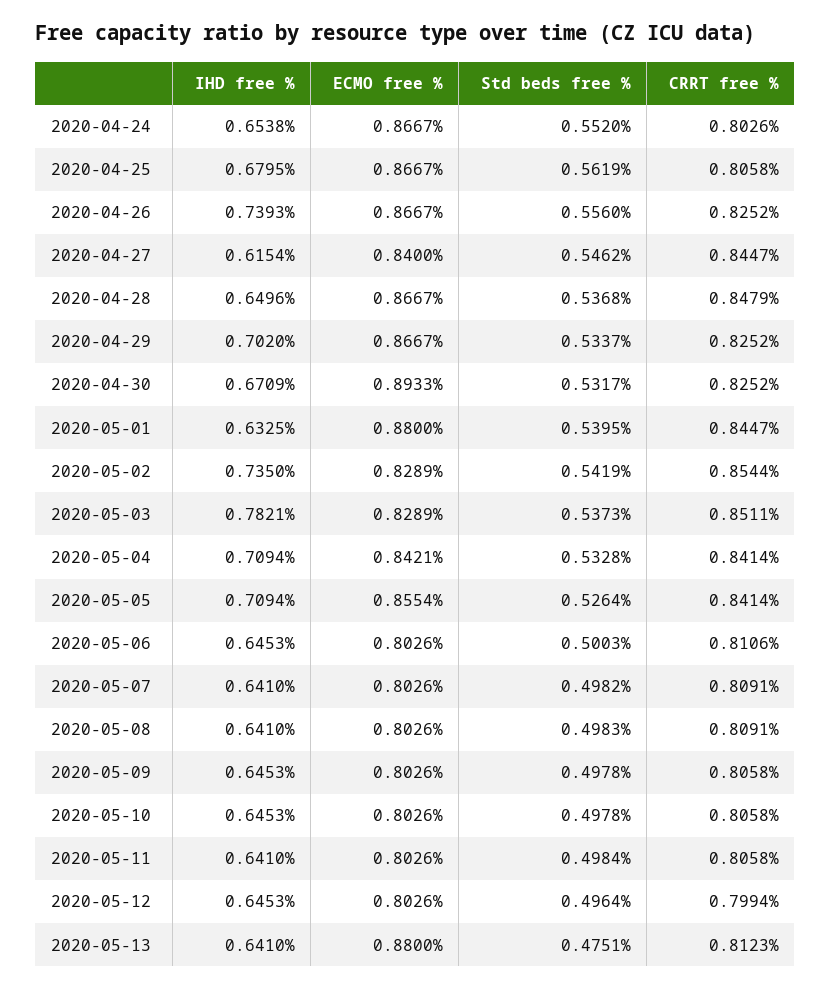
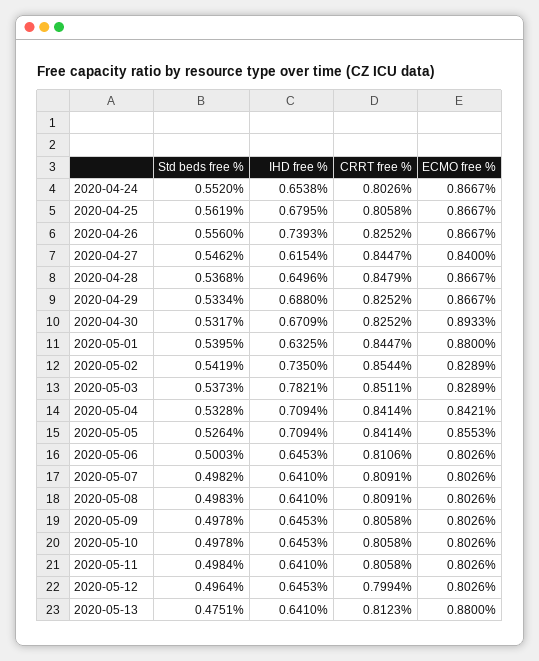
  {
    "IHD free %": {
      "2020-04-24": 0.6538,
      "2020-04-25": 0.6795,
      "2020-04-26": 0.7393,
      "2020-04-27": 0.6154,
      "2020-04-28": 0.6496,
-     "2020-04-29": 0.702,
+     "2020-04-29": 0.688,
      "2020-04-30": 0.6709,
      "2020-05-01": 0.6325,
      "2020-05-02": 0.735,
      "2020-05-03": 0.7821,
      "2020-05-04": 0.7094,
      "2020-05-05": 0.7094,
      "2020-05-06": 0.6453,
      "2020-05-07": 0.641,
      "2020-05-08": 0.641,
      "2020-05-09": 0.6453,
      "2020-05-10": 0.6453,
      "2020-05-11": 0.641,
      "2020-05-12": 0.6453,
      "2020-05-13": 0.641
    },
    "ECMO free %": {
      "2020-04-24": 0.8667,
      "2020-04-25": 0.8667,
      "2020-04-26": 0.8667,
      "2020-04-27": 0.84,
      "2020-04-28": 0.8667,
      "2020-04-29": 0.8667,
      "2020-04-30": 0.8933,
      "2020-05-01": 0.88,
      "2020-05-02": 0.8289,
      "2020-05-03": 0.8289,
      "2020-05-04": 0.8421,
-     "2020-05-05": 0.8554,
+     "2020-05-05": 0.8553,
      "2020-05-06": 0.8026,
      "2020-05-07": 0.8026,
      "2020-05-08": 0.8026,
      "2020-05-09": 0.8026,
      "2020-05-10": 0.8026,
      "2020-05-11": 0.8026,
      "2020-05-12": 0.8026,
      "2020-05-13": 0.88
    },
    "Std beds free %": {
      "2020-04-24": 0.552,
      "2020-04-25": 0.5619,
      "2020-04-26": 0.556,
      "2020-04-27": 0.5462,
      "2020-04-28": 0.5368,
-     "2020-04-29": 0.5337,
+     "2020-04-29": 0.5334,
      "2020-04-30": 0.5317,
      "2020-05-01": 0.5395,
      "2020-05-02": 0.5419,
      "2020-05-03": 0.5373,
      "2020-05-04": 0.5328,
      "2020-05-05": 0.5264,
      "2020-05-06": 0.5003,
      "2020-05-07": 0.4982,
      "2020-05-08": 0.4983,
      "2020-05-09": 0.4978,
      "2020-05-10": 0.4978,
      "2020-05-11": 0.4984,
      "2020-05-12": 0.4964,
      "2020-05-13": 0.4751
    },
    "CRRT free %": {
      "2020-04-24": 0.8026,
      "2020-04-25": 0.8058,
      "2020-04-26": 0.8252,
      "2020-04-27": 0.8447,
      "2020-04-28": 0.8479,
      "2020-04-29": 0.8252,
      "2020-04-30": 0.8252,
      "2020-05-01": 0.8447,
      "2020-05-02": 0.8544,
      "2020-05-03": 0.8511,
      "2020-05-04": 0.8414,
      "2020-05-05": 0.8414,
      "2020-05-06": 0.8106,
      "2020-05-07": 0.8091,
      "2020-05-08": 0.8091,
      "2020-05-09": 0.8058,
      "2020-05-10": 0.8058,
      "2020-05-11": 0.8058,
      "2020-05-12": 0.7994,
      "2020-05-13": 0.8123
    }
  }

